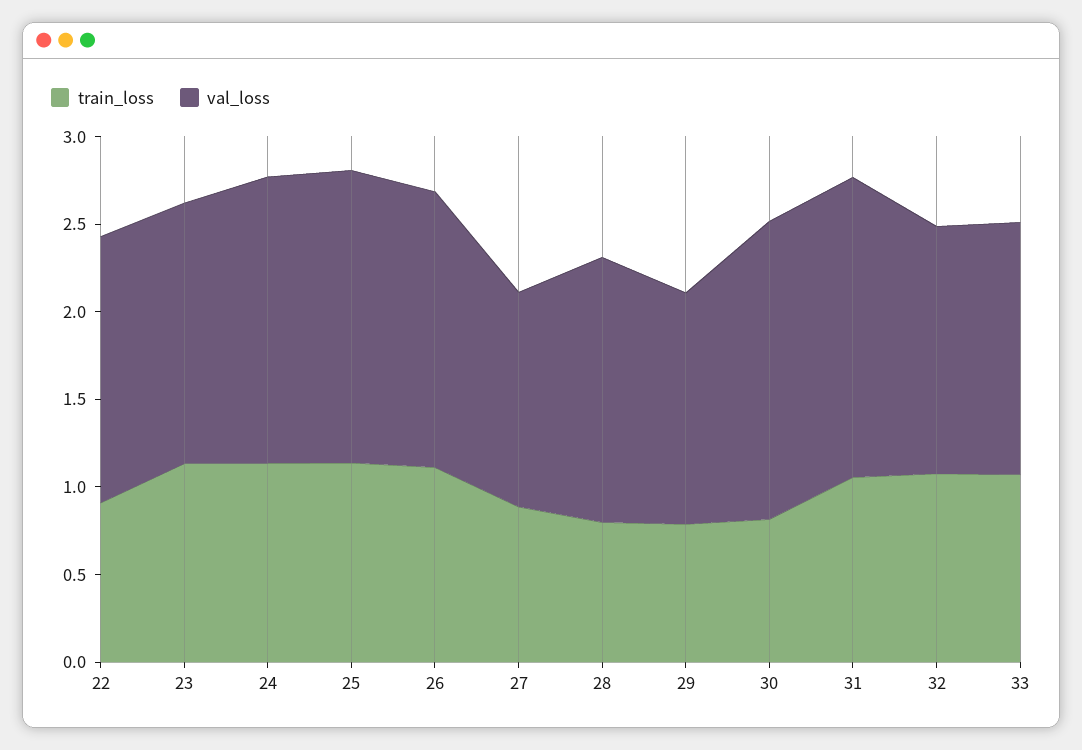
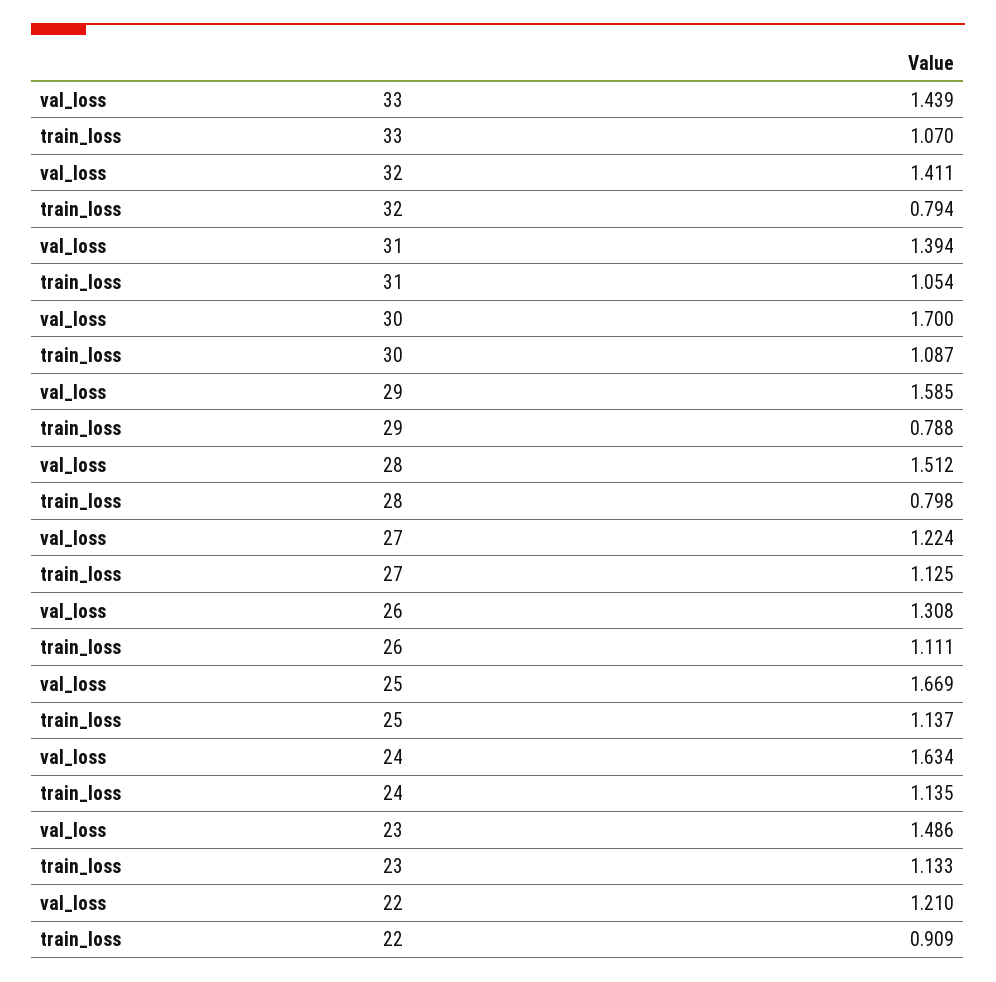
  {
    "train_loss": {
      "22": 0.909,
      "23": 1.133,
      "24": 1.135,
      "25": 1.137,
      "26": 1.111,
-     "27": 0.9,
+     "27": 1.125,
      "28": 0.798,
      "29": 0.788,
-     "30": 0.8,
+     "30": 1.087,
      "31": 1.054,
-     "32": 1.1,
+     "32": 0.794,
      "33": 1.07
    },
    "val_loss": {
-     "22": 1.5,
+     "22": 1.21,
      "23": 1.486,
      "24": 1.634,
      "25": 1.669,
-     "26": 1.6,
+     "26": 1.308,
      "27": 1.224,
      "28": 1.512,
-     "29": 1.3,
+     "29": 1.585,
      "30": 1.7,
-     "31": 1.7,
+     "31": 1.394,
      "32": 1.411,
      "33": 1.439
    }
  }

